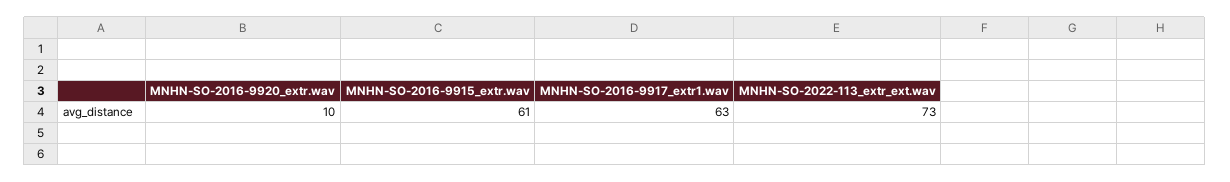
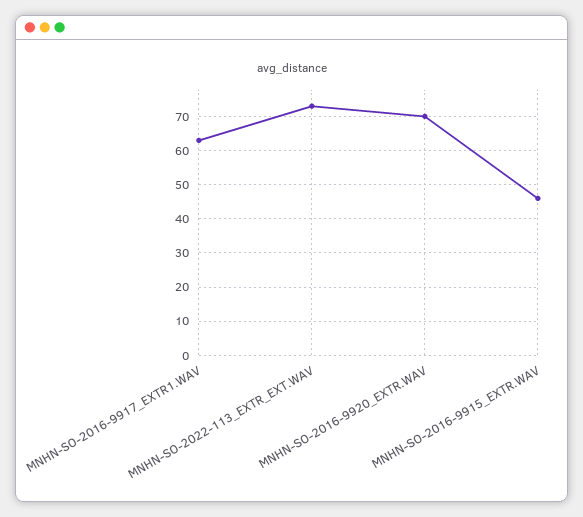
  {
-   "MNHN-SO-2016-9920_extr.wav": 10,
+   "MNHN-SO-2016-9920_extr.wav": 70,
-   "MNHN-SO-2016-9915_extr.wav": 61,
+   "MNHN-SO-2016-9915_extr.wav": 45,
    "MNHN-SO-2016-9917_extr1.wav": 63,
    "MNHN-SO-2022-113_extr_ext.wav": 73
  }

